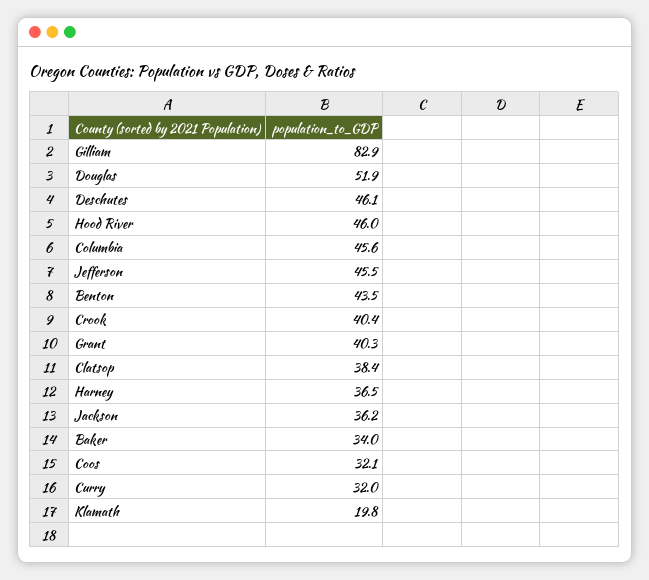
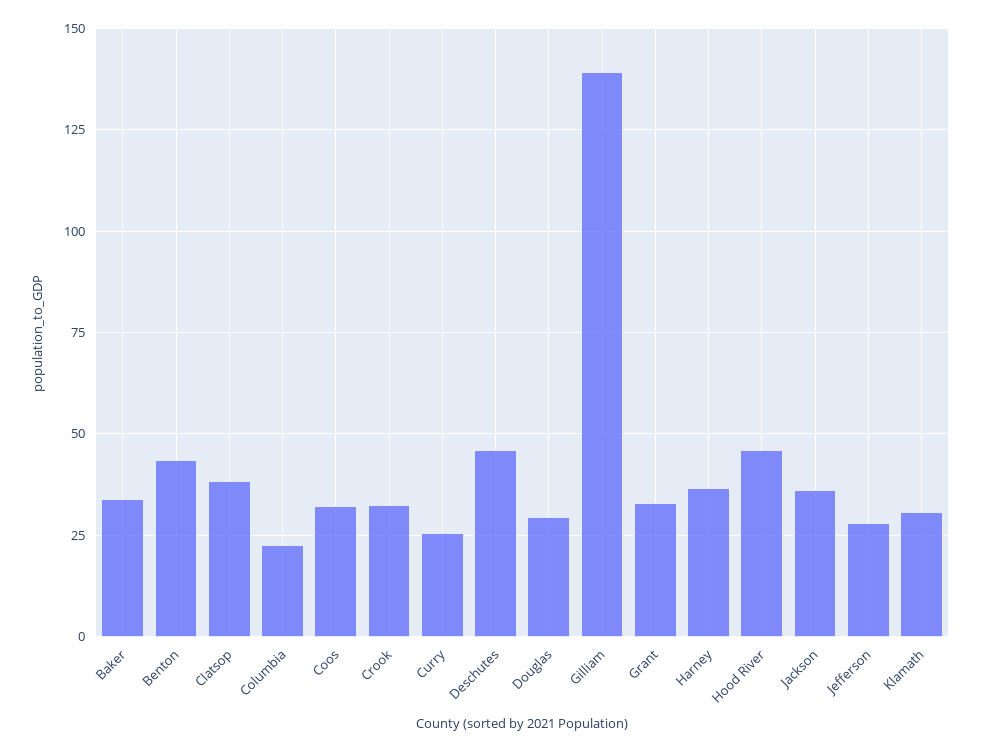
  {
-   "Gilliam": 82.9,
+   "Gilliam": 140,
-   "Douglas": 51.9,
+   "Douglas": 30,
    "Deschutes": 46.1,
    "Hood River": 46,
-   "Columbia": 45.6,
+   "Columbia": 22.5,
-   "Jefferson": 45.5,
+   "Jefferson": 27.5,
    "Benton": 43.5,
-   "Crook": 40.4,
+   "Crook": 32.5,
-   "Grant": 40.3,
+   "Grant": 32.5,
    "Clatsop": 38.4,
    "Harney": 36.5,
    "Jackson": 36.2,
    "Baker": 34,
    "Coos": 32.1,
-   "Curry": 32,
+   "Curry": 25,
-   "Klamath": 19.8
+   "Klamath": 30
  }

